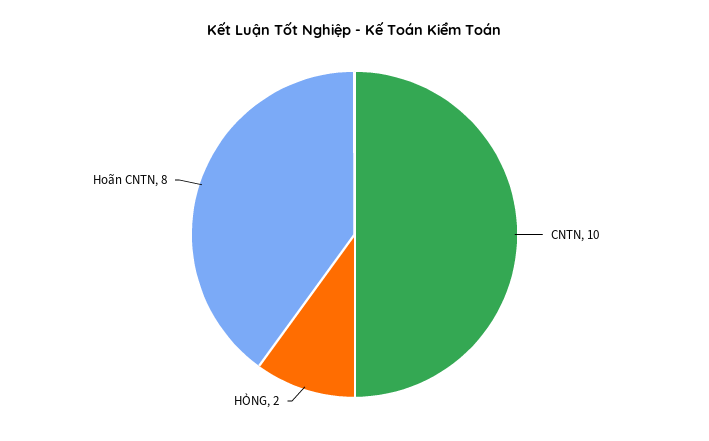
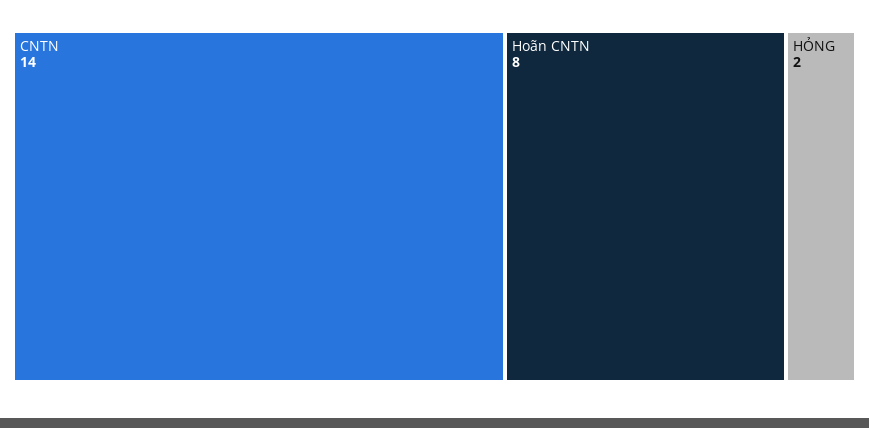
  {
-   "CNTN": 10,
+   "CNTN": 14,
    "HỎNG": 2,
    "Hoãn CNTN": 8
  }

